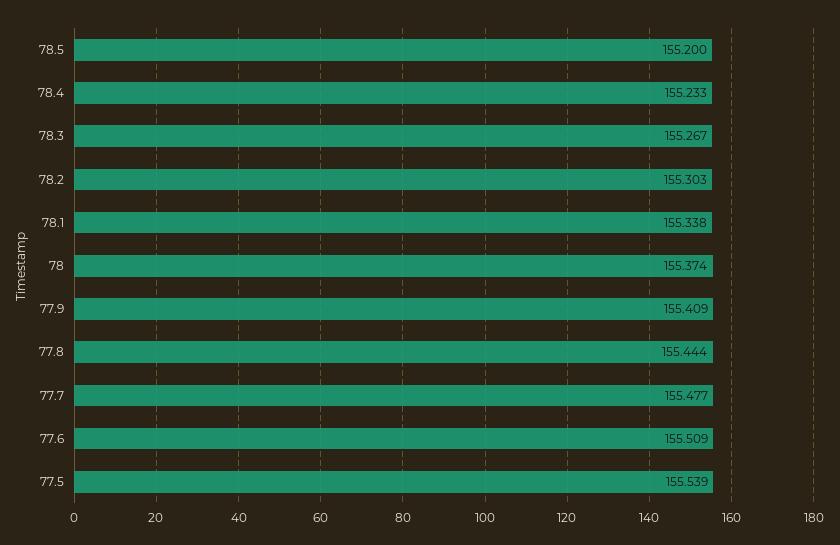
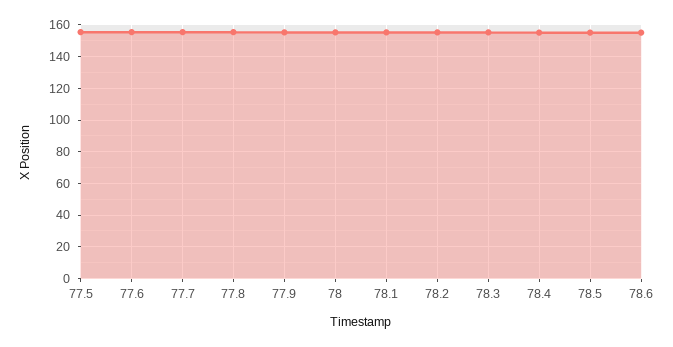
  {
    "78.5": 155.2,
    "78.4": 155.233,
    "78.3": 155.267,
    "78.2": 155.303,
    "78.1": 155.338,
    "78": 155.374,
    "77.9": 155.409,
    "77.8": 155.444,
    "77.7": 155.477,
    "77.6": 155.509,
-   "77.5": 155.539
+   "77.5": 155.539,
+   "78.6": 155
  }

